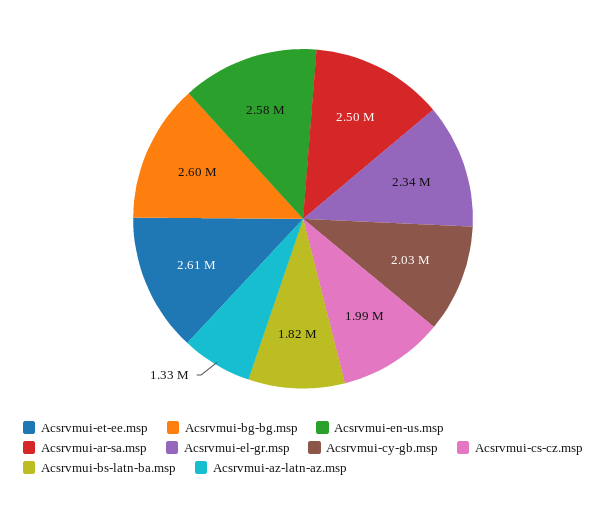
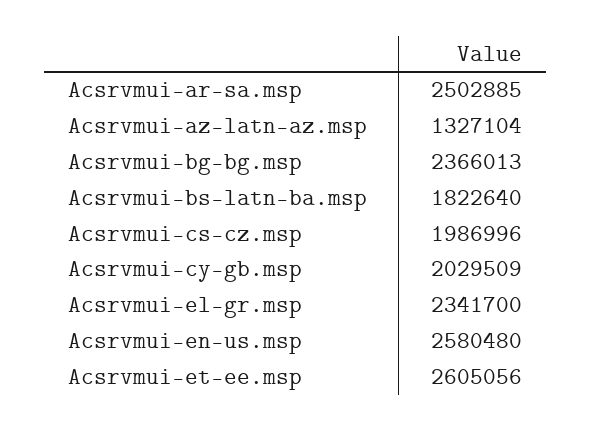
  {
    "Acsrvmui-et-ee.msp": 2605056,
-   "Acsrvmui-bg-bg.msp": 2600000,
+   "Acsrvmui-bg-bg.msp": 2366013,
    "Acsrvmui-en-us.msp": 2580480,
    "Acsrvmui-ar-sa.msp": 2502885,
    "Acsrvmui-el-gr.msp": 2341700,
    "Acsrvmui-cy-gb.msp": 2029509,
    "Acsrvmui-cs-cz.msp": 1986996,
    "Acsrvmui-bs-latn-ba.msp": 1822640,
    "Acsrvmui-az-latn-az.msp": 1327104
  }

